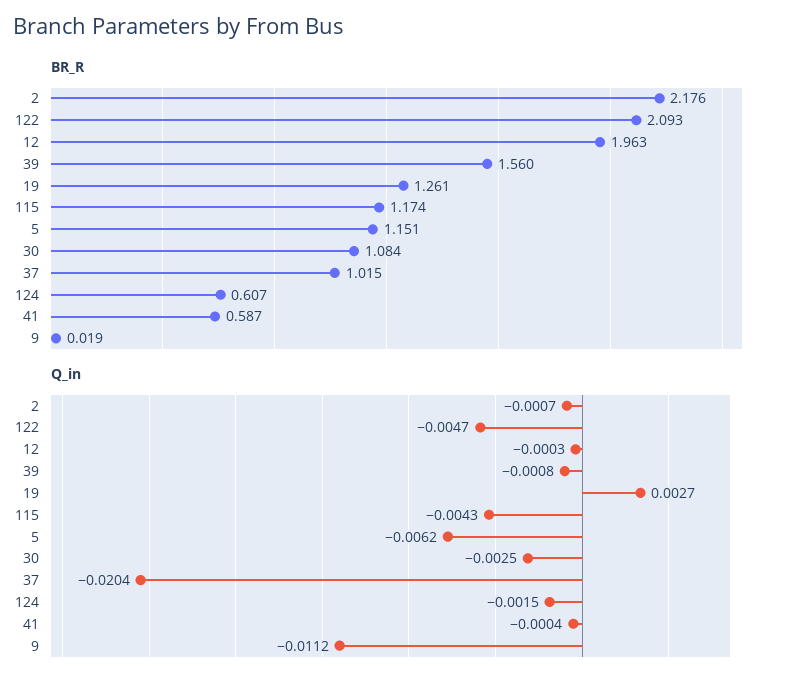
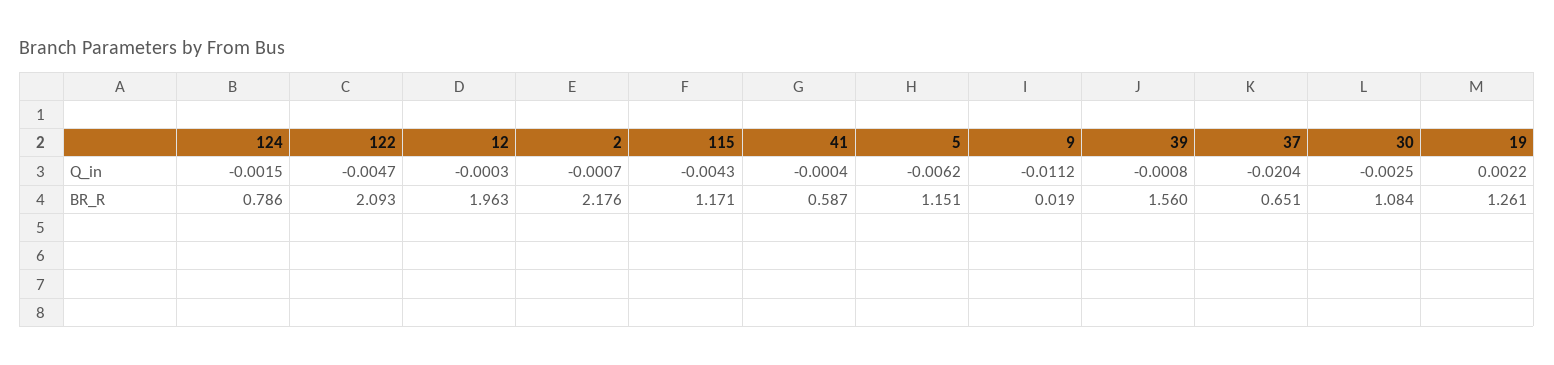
  {
    "BR_R": {
      "2": 2.176,
      "122": 2.093,
      "12": 1.963,
      "39": 1.56,
      "19": 1.261,
-     "115": 1.174,
+     "115": 1.171,
      "5": 1.151,
      "30": 1.084,
-     "37": 1.015,
+     "37": 0.651,
-     "124": 0.607,
+     "124": 0.786,
      "41": 0.587,
      "9": 0.019
    },
    "Q_in": {
      "2": -0.0007,
      "122": -0.0047,
      "12": -0.0003,
      "39": -0.0008,
-     "19": 0.0027,
+     "19": 0.0022,
      "115": -0.0043,
      "5": -0.0062,
      "30": -0.0025,
      "37": -0.0204,
      "124": -0.0015,
      "41": -0.0004,
      "9": -0.0112
    }
  }

